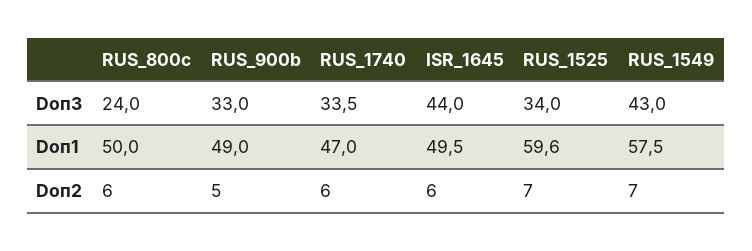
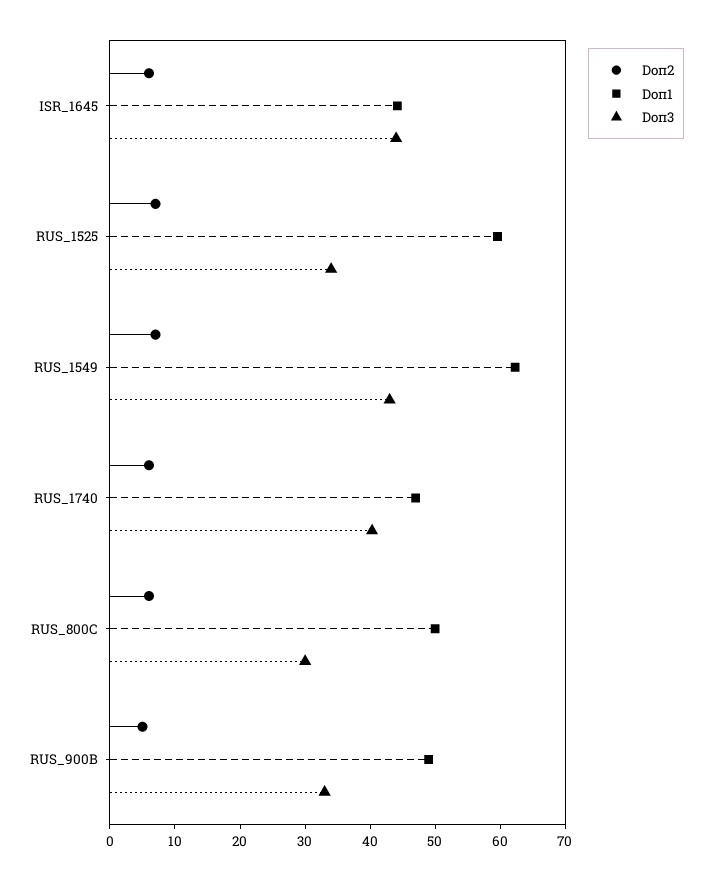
  {
    "Doп3": {
-     "RUS_800c": 24,
+     "RUS_800c": 30,
      "RUS_900b": 33,
-     "RUS_1740": 33.5,
+     "RUS_1740": 40,
      "ISR_1645": 44,
      "RUS_1525": 34,
      "RUS_1549": 43
    },
    "Doп1": {
      "RUS_800c": 50,
      "RUS_900b": 49,
      "RUS_1740": 47,
-     "ISR_1645": 49.5,
+     "ISR_1645": 44,
      "RUS_1525": 59.6,
-     "RUS_1549": 57.5
+     "RUS_1549": 62
    },
    "Doп2": {
      "RUS_800c": 6,
      "RUS_900b": 5,
      "RUS_1740": 6,
      "ISR_1645": 6,
      "RUS_1525": 7,
      "RUS_1549": 7
    }
  }

